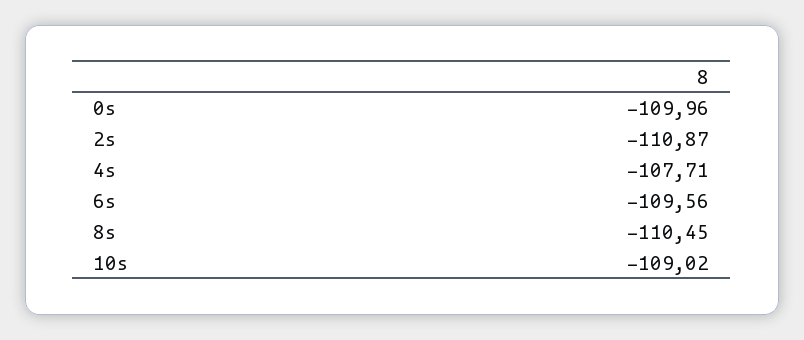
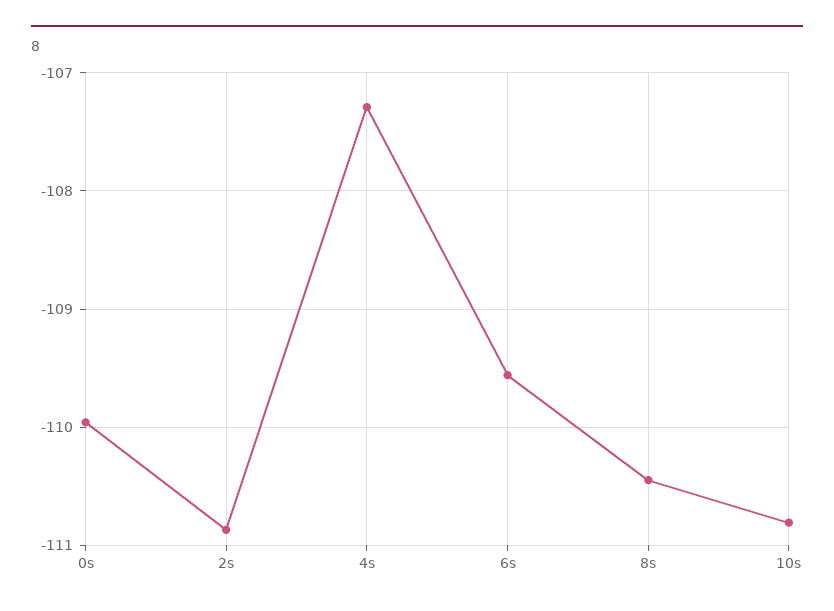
  {
    "0s": -109.96,
    "2s": -110.87,
-   "4s": -107.71,
+   "4s": -107.3,
    "6s": -109.56,
    "8s": -110.45,
-   "10s": -109.02
+   "10s": -110.8
  }

